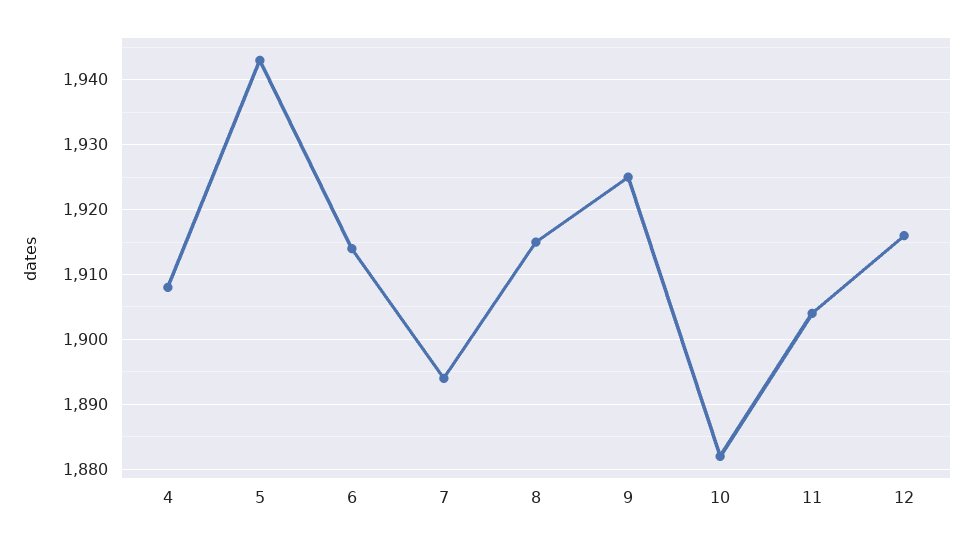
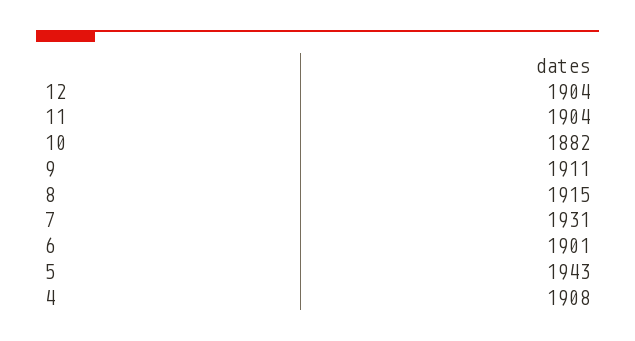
  {
    "4": 1908,
    "5": 1943,
-   "6": 1914,
+   "6": 1901,
-   "7": 1894,
+   "7": 1931,
    "8": 1915,
-   "9": 1925,
+   "9": 1911,
    "10": 1882,
    "11": 1904,
-   "12": 1916
+   "12": 1904
  }

